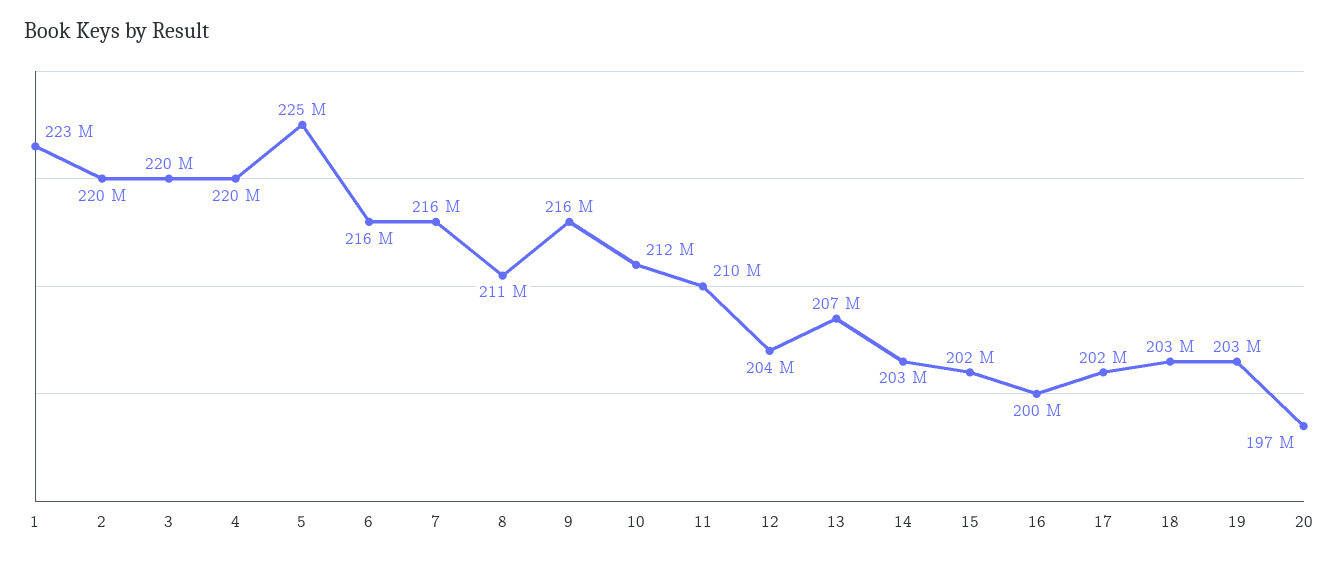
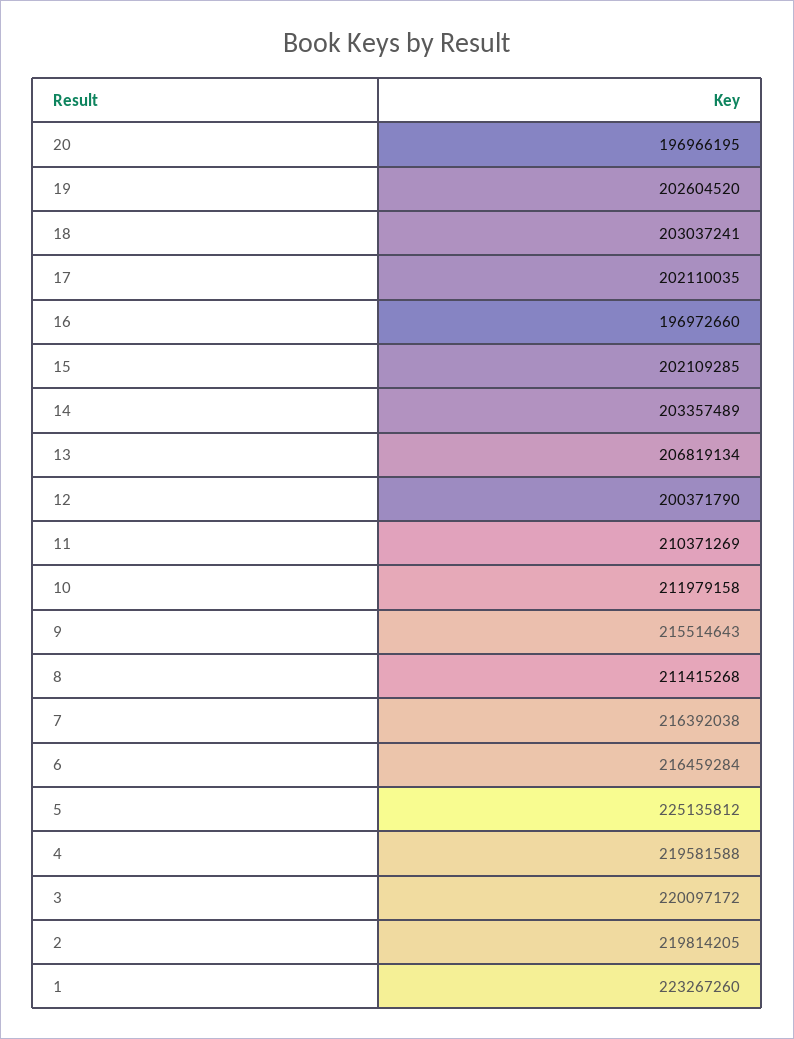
  {
    "1": 223267260,
    "2": 219814205,
    "3": 220097172,
    "4": 219581588,
    "5": 225135812,
    "6": 216459284,
    "7": 216392038,
    "8": 211415268,
    "9": 215514643,
    "10": 211979158,
    "11": 210371269,
-   "12": 204000000,
+   "12": 200371790,
    "13": 206819134,
    "14": 203357489,
    "15": 202109285,
-   "16": 200000000,
+   "16": 196972660,
    "17": 202110035,
    "18": 203037241,
    "19": 202604520,
    "20": 196966195
  }

